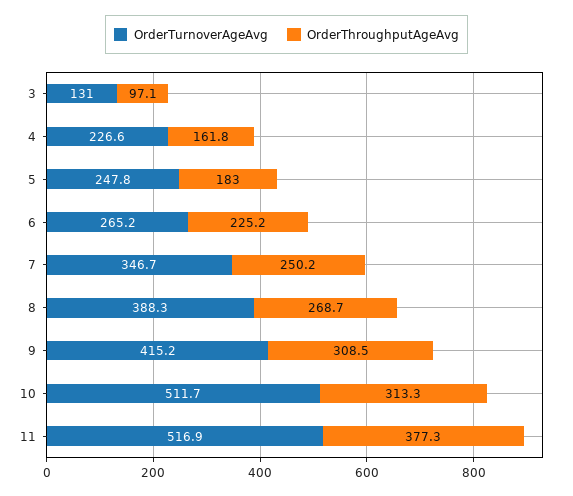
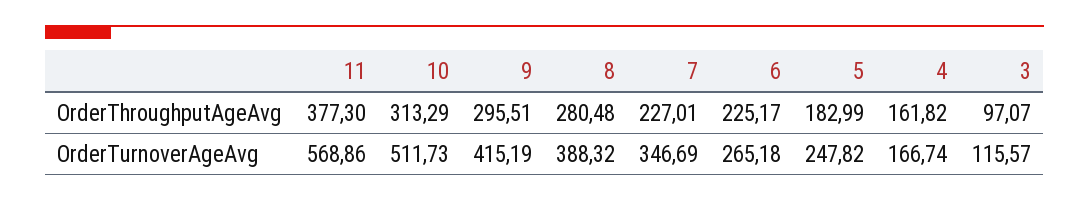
  {
    "OrderTurnoverAgeAvg": {
-     "3": 131,
+     "3": 115.57,
-     "4": 226.6,
+     "4": 166.74,
      "5": 247.82,
      "6": 265.18,
      "7": 346.69,
      "8": 388.32,
      "9": 415.19,
      "10": 511.73,
-     "11": 516.9
+     "11": 568.86
    },
    "OrderThroughputAgeAvg": {
      "3": 97.07,
      "4": 161.82,
      "5": 182.99,
      "6": 225.17,
-     "7": 250.2,
+     "7": 227.01,
-     "8": 268.7,
+     "8": 280.48,
-     "9": 308.5,
+     "9": 295.51,
      "10": 313.29,
      "11": 377.3
    }
  }

